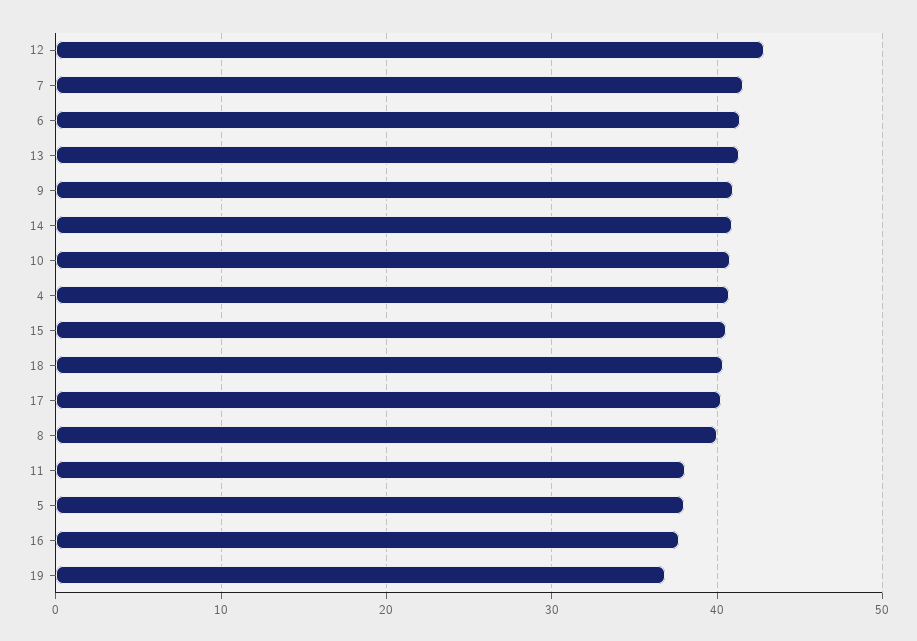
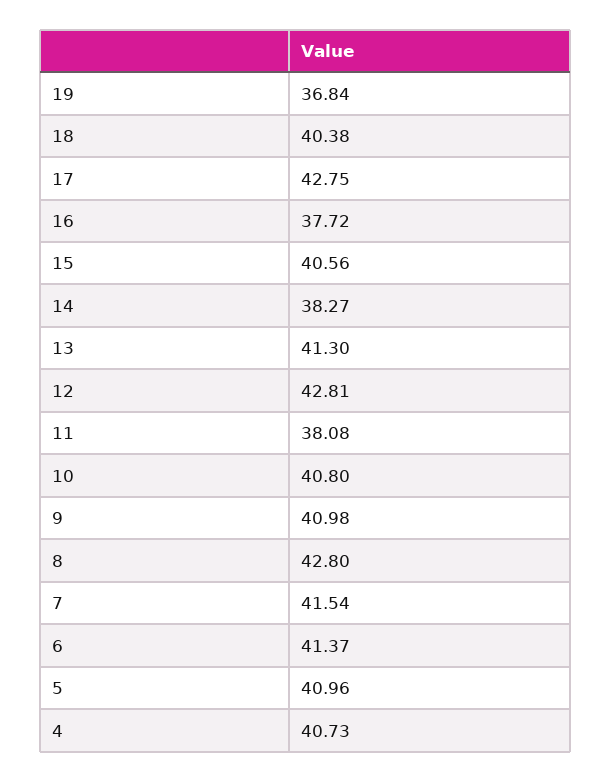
  {
    "12": 42.81,
    "7": 41.54,
    "6": 41.37,
    "13": 41.3,
    "9": 40.98,
-   "14": 41,
+   "14": 38.27,
    "10": 40.8,
    "4": 40.73,
    "15": 40.56,
    "18": 40.38,
-   "17": 40,
+   "17": 42.75,
-   "8": 40,
+   "8": 42.8,
    "11": 38.08,
-   "5": 38,
+   "5": 40.96,
    "16": 37.72,
    "19": 36.84
  }

